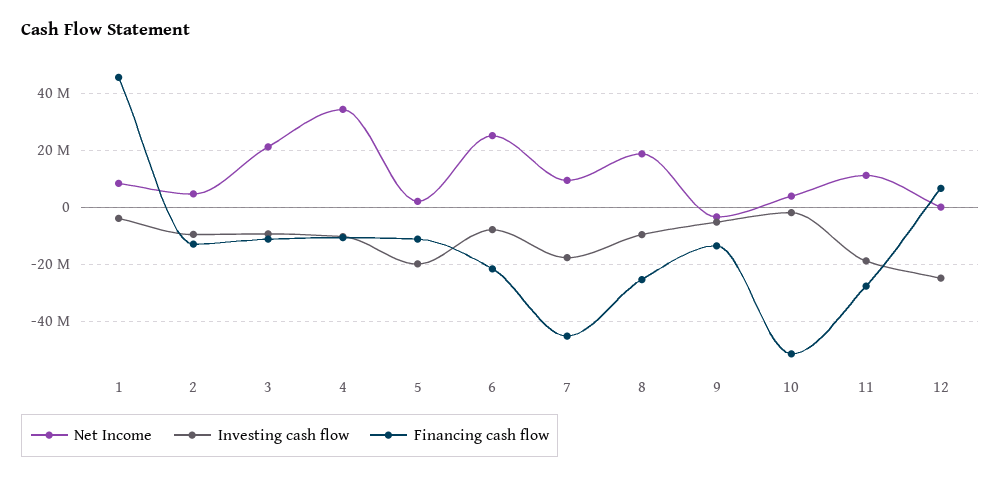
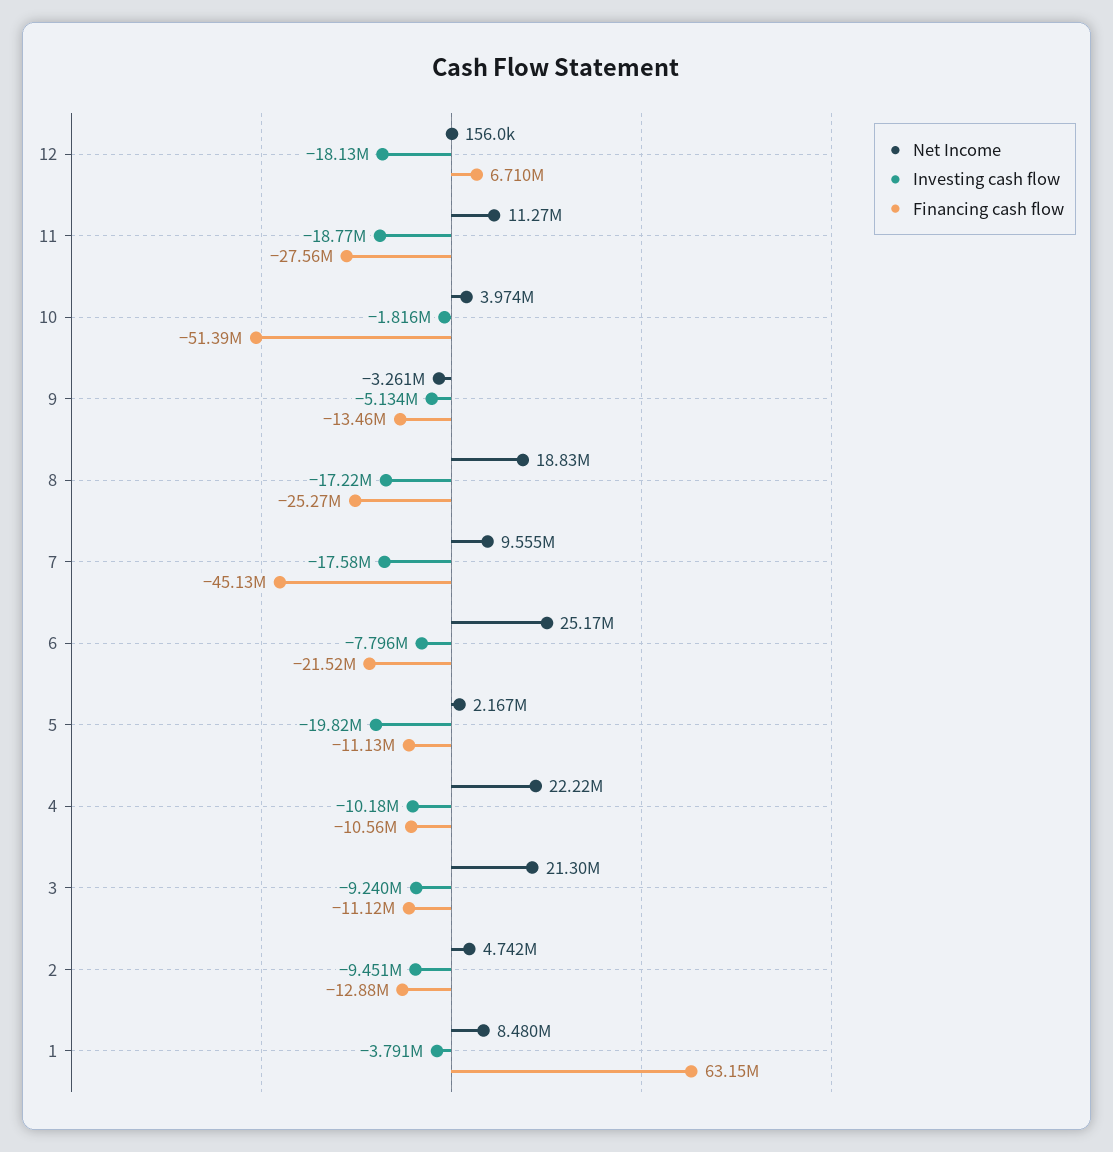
  {
    "Net Income": {
      "1": 8480000,
      "2": 4742000,
      "3": 21300000,
-     "4": 35000000,
+     "4": 22220000,
      "5": 2167000,
      "6": 25170000,
      "7": 9555000,
      "8": 18830000,
      "9": -3261000,
      "10": 3974000,
      "11": 11270000,
      "12": 156000
    },
    "Investing cash flow": {
      "1": -3791000,
      "2": -9451000,
      "3": -9240000,
      "4": -10180000,
      "5": -19820000,
      "6": -7796000,
      "7": -17580000,
-     "8": -10000000,
+     "8": -17220000,
      "9": -5134000,
      "10": -1816000,
      "11": -18770000,
-     "12": -25000000
+     "12": -18130000
    },
    "Financing cash flow": {
-     "1": 45000000,
+     "1": 63150000,
      "2": -12880000,
      "3": -11120000,
      "4": -10560000,
      "5": -11130000,
      "6": -21520000,
      "7": -45130000,
      "8": -25270000,
      "9": -13460000,
      "10": -51390000,
      "11": -27560000,
      "12": 6710000
    }
  }

